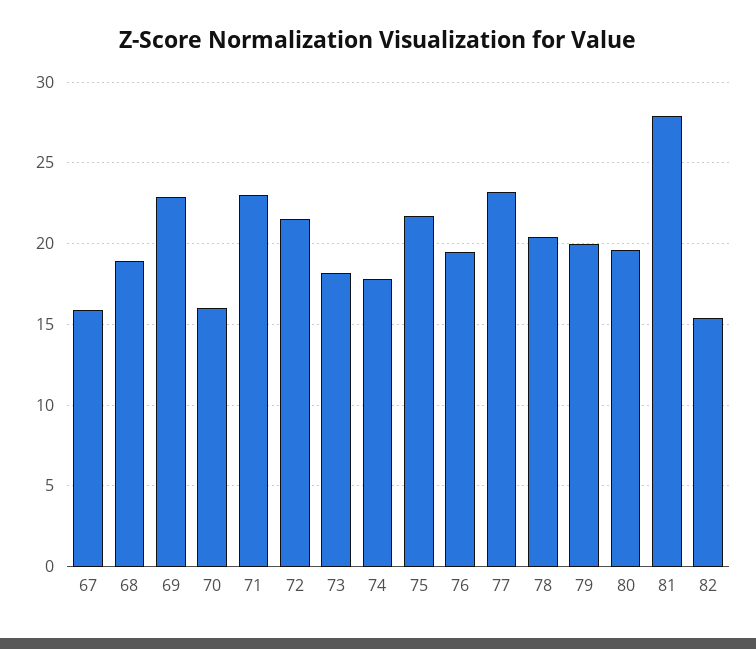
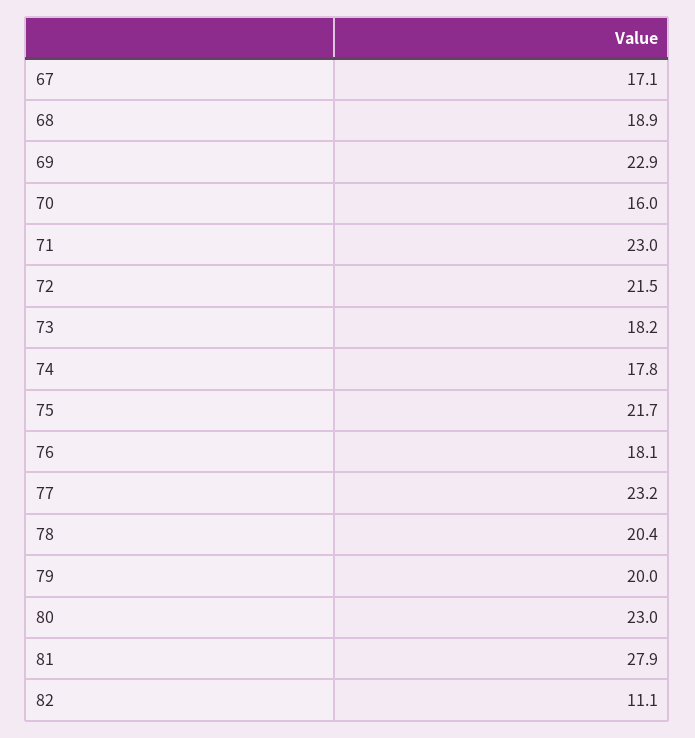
  {
-   "67": 16,
+   "67": 17.1,
    "68": 18.9,
    "69": 22.9,
    "70": 16,
    "71": 23,
    "72": 21.5,
    "73": 18.2,
    "74": 17.8,
    "75": 21.7,
-   "76": 19.5,
+   "76": 18.1,
    "77": 23.2,
    "78": 20.4,
    "79": 20,
-   "80": 19.5,
+   "80": 23,
    "81": 27.9,
-   "82": 15.5
+   "82": 11.1
  }

